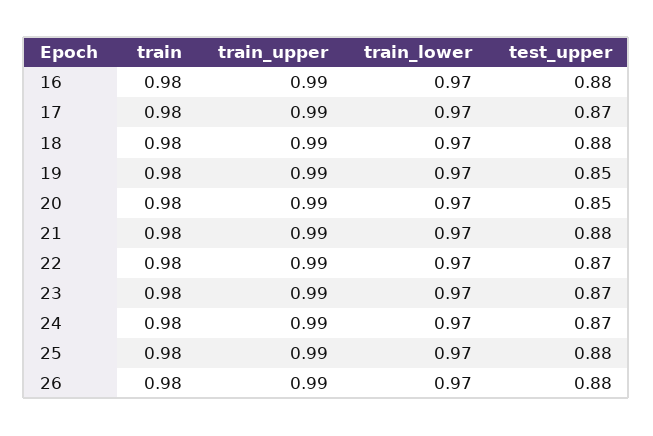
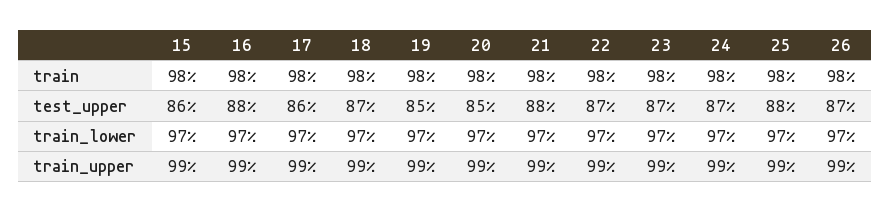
  {
    "train": {
      "16": 0.98,
      "17": 0.98,
      "18": 0.98,
      "19": 0.98,
      "20": 0.98,
      "21": 0.98,
      "22": 0.98,
      "23": 0.98,
      "24": 0.98,
      "25": 0.98,
-     "26": 0.98
+     "26": 0.98,
+     "15": 0.98
    },
    "train_upper": {
      "16": 0.99,
      "17": 0.99,
      "18": 0.99,
      "19": 0.99,
      "20": 0.99,
      "21": 0.99,
      "22": 0.99,
      "23": 0.99,
      "24": 0.99,
      "25": 0.99,
-     "26": 0.99
+     "26": 0.99,
+     "15": 0.99
    },
    "train_lower": {
      "16": 0.97,
      "17": 0.97,
      "18": 0.97,
      "19": 0.97,
      "20": 0.97,
      "21": 0.97,
      "22": 0.97,
      "23": 0.97,
      "24": 0.97,
      "25": 0.97,
-     "26": 0.97
+     "26": 0.97,
+     "15": 0.97
    },
    "test_upper": {
      "16": 0.88,
-     "17": 0.87,
+     "17": 0.86,
-     "18": 0.88,
+     "18": 0.87,
      "19": 0.85,
      "20": 0.85,
      "21": 0.88,
      "22": 0.87,
      "23": 0.87,
      "24": 0.87,
      "25": 0.88,
-     "26": 0.88
+     "26": 0.87,
+     "15": 0.86
    }
  }

